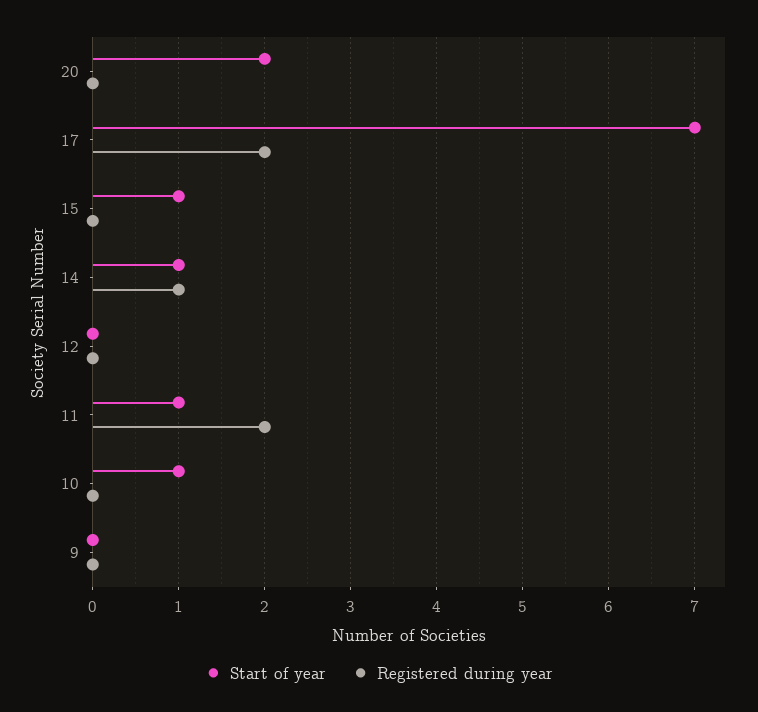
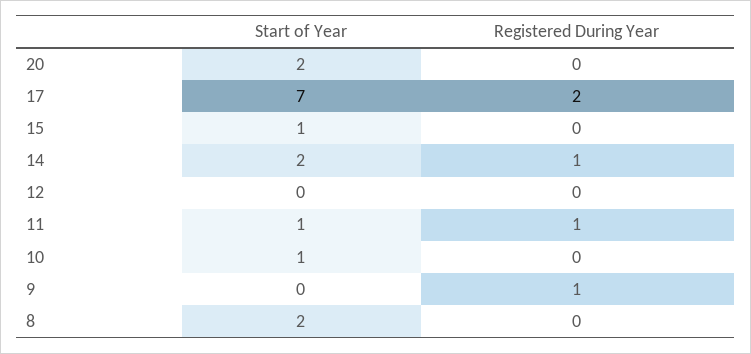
  {
    "Start of year": {
      "20": 2,
      "17": 7,
      "15": 1,
-     "14": 1,
+     "14": 2,
      "12": 0,
      "11": 1,
      "10": 1,
-     "9": 0
+     "9": 0,
+     "8": 2
    },
    "Registered during year": {
      "20": 0,
      "17": 2,
      "15": 0,
      "14": 1,
      "12": 0,
-     "11": 2,
+     "11": 1,
      "10": 0,
-     "9": 0
+     "9": 1,
+     "8": 0
    }
  }

